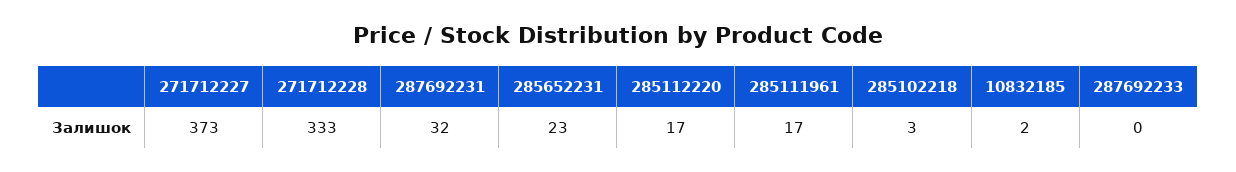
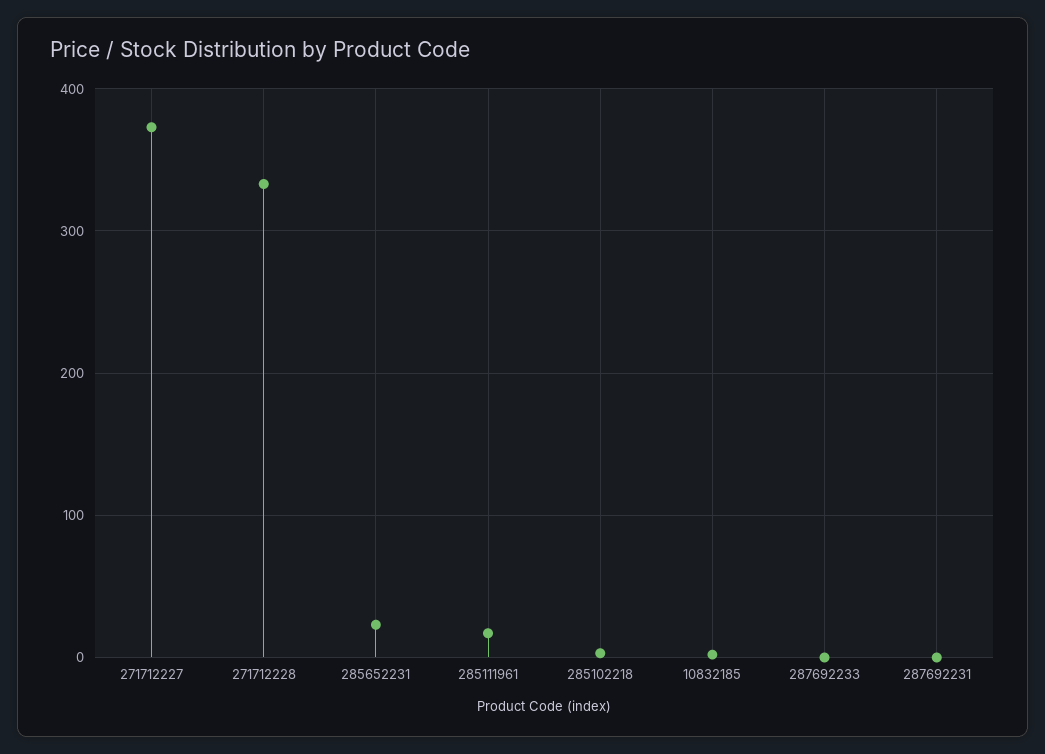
  {
    "271712227": 373,
    "271712228": 333,
-   "287692231": 32,
+   "287692231": 0,
    "285652231": 23,
-   "285112220": 17,
    "285111961": 17,
    "285102218": 3,
    "10832185": 2,
    "287692233": 0
  }

